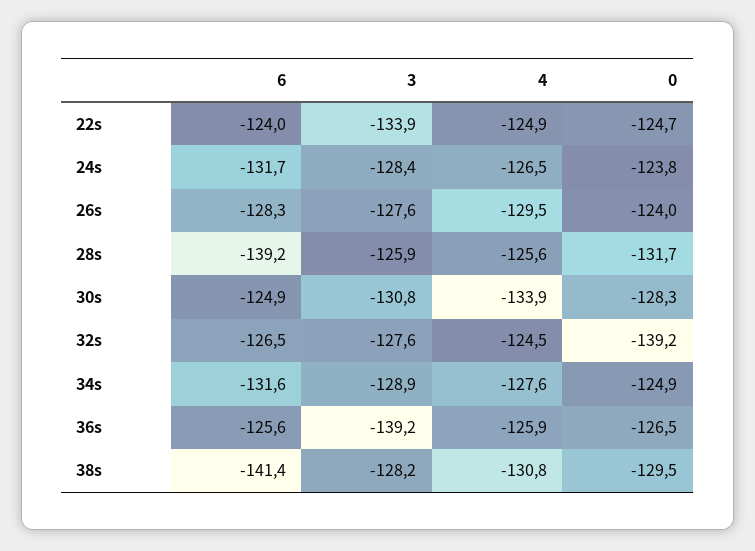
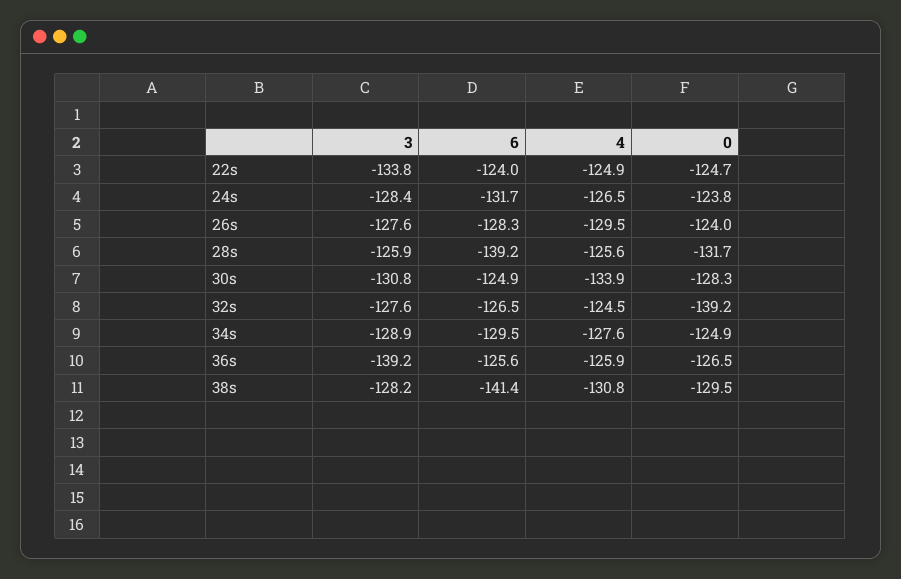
  {
    "6": {
      "22s": -124,
      "24s": -131.7,
      "26s": -128.3,
      "28s": -139.2,
      "30s": -124.9,
      "32s": -126.5,
-     "34s": -131.6,
+     "34s": -129.5,
      "36s": -125.6,
      "38s": -141.4
    },
    "3": {
-     "22s": -133.9,
+     "22s": -133.8,
      "24s": -128.4,
      "26s": -127.6,
      "28s": -125.9,
      "30s": -130.8,
      "32s": -127.6,
      "34s": -128.9,
      "36s": -139.2,
      "38s": -128.2
    },
    "4": {
      "22s": -124.9,
      "24s": -126.5,
      "26s": -129.5,
      "28s": -125.6,
      "30s": -133.9,
      "32s": -124.5,
      "34s": -127.6,
      "36s": -125.9,
      "38s": -130.8
    },
    "0": {
      "22s": -124.7,
      "24s": -123.8,
      "26s": -124,
      "28s": -131.7,
      "30s": -128.3,
      "32s": -139.2,
      "34s": -124.9,
      "36s": -126.5,
      "38s": -129.5
    }
  }

